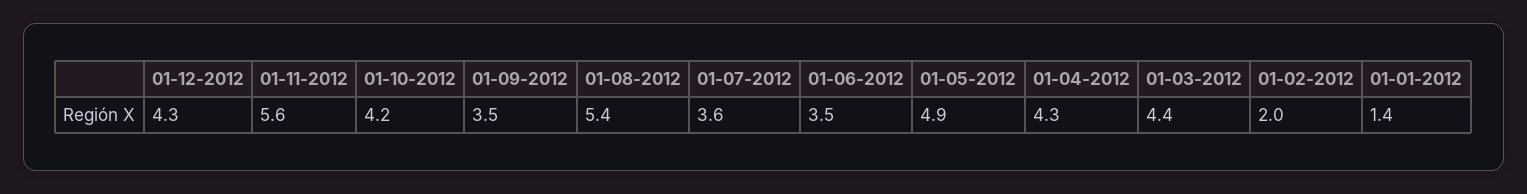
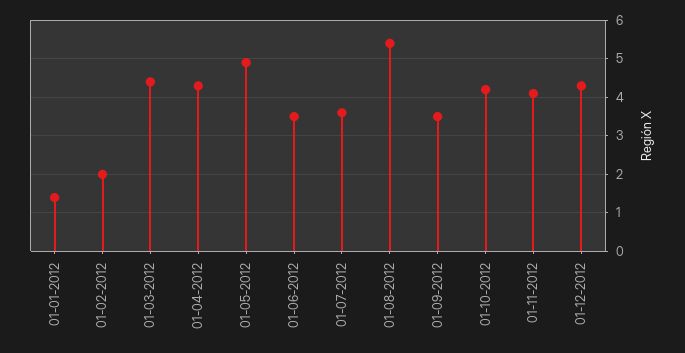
  {
    "01-12-2012": 4.3,
-   "01-11-2012": 5.6,
+   "01-11-2012": 4,
    "01-10-2012": 4.2,
    "01-09-2012": 3.5,
    "01-08-2012": 5.4,
    "01-07-2012": 3.6,
    "01-06-2012": 3.5,
    "01-05-2012": 4.9,
    "01-04-2012": 4.3,
    "01-03-2012": 4.4,
    "01-02-2012": 2,
    "01-01-2012": 1.4
  }

